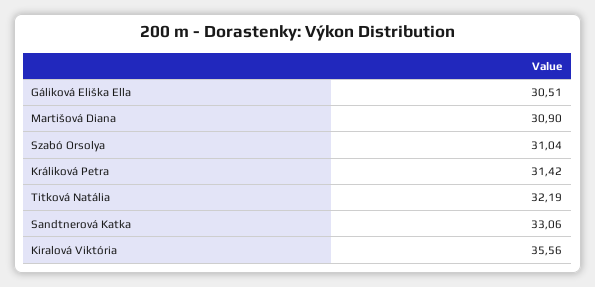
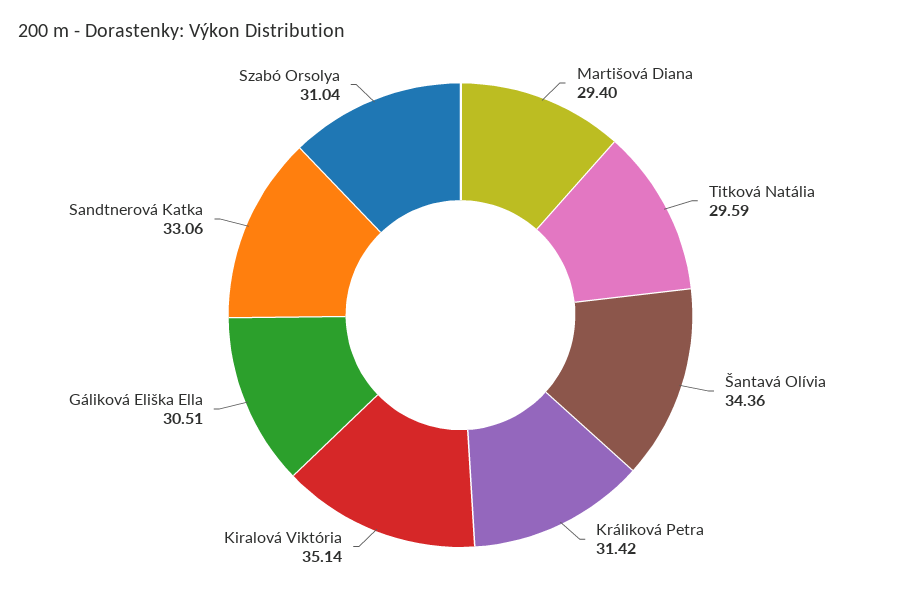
  {
    "Gáliková Eliška Ella": 30.51,
-   "Martišová Diana": 30.9,
+   "Martišová Diana": 29.4,
    "Szabó Orsolya": 31.04,
    "Králiková Petra": 31.42,
-   "Titková Natália": 32.19,
+   "Titková Natália": 29.59,
    "Sandtnerová Katka": 33.06,
-   "Kiralová Viktória": 35.56
+   "Kiralová Viktória": 35.14,
+   "Šantavá Olívia": 34.36
  }

